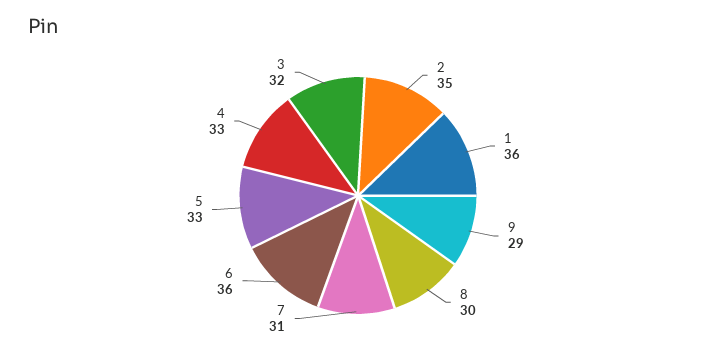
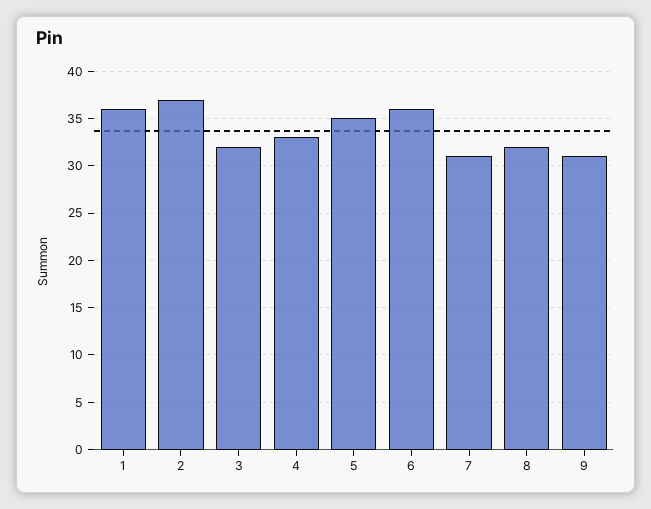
  {
-   "2": 35,
+   "2": 37,
    "1": 36,
-   "9": 29,
+   "9": 31,
-   "8": 30,
+   "8": 32,
    "7": 31,
    "6": 36,
-   "5": 33,
+   "5": 35,
    "4": 33,
    "3": 32
  }

